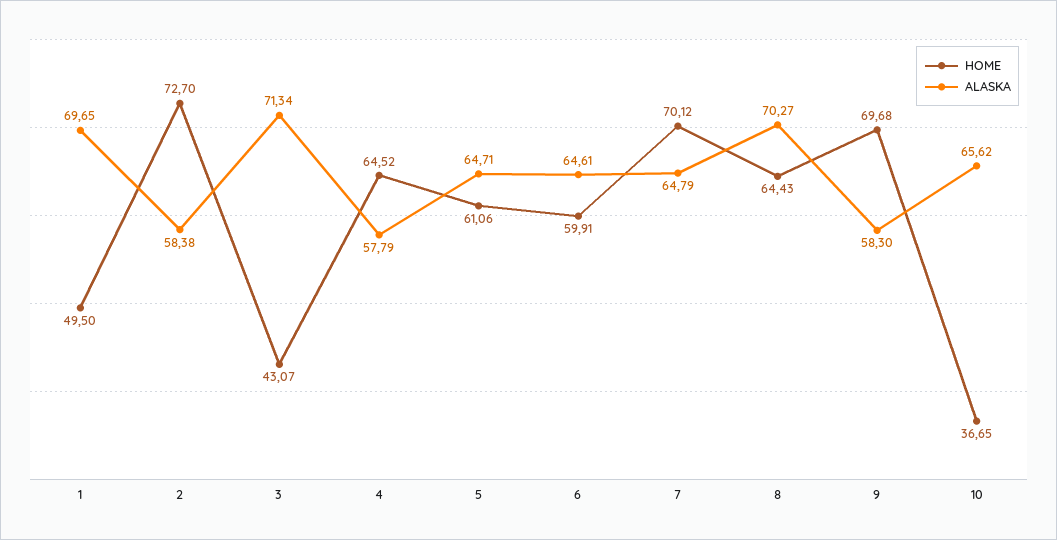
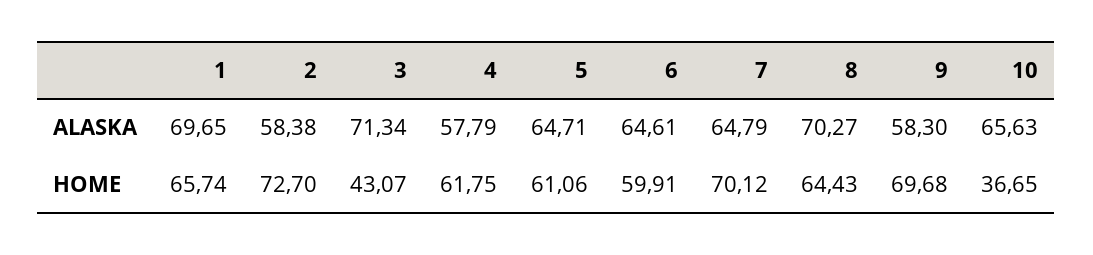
  {
    "HOME": {
-     "1": 49.5,
+     "1": 65.74,
      "2": 72.7,
      "3": 43.07,
-     "4": 64.52,
+     "4": 61.75,
      "5": 61.06,
      "6": 59.91,
      "7": 70.12,
      "8": 64.43,
      "9": 69.68,
      "10": 36.65
    },
    "ALASKA": {
      "1": 69.65,
      "2": 58.38,
      "3": 71.34,
      "4": 57.79,
      "5": 64.71,
      "6": 64.61,
      "7": 64.79,
      "8": 70.27,
      "9": 58.3,
-     "10": 65.62
+     "10": 65.63
    }
  }

